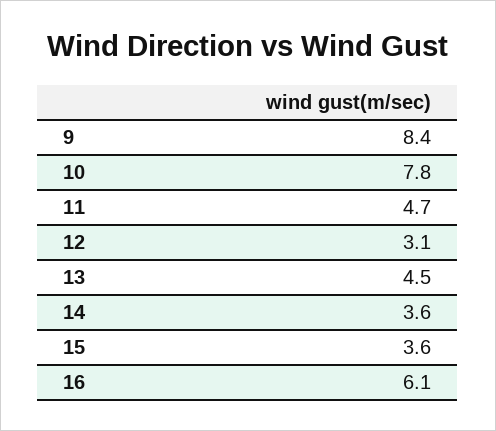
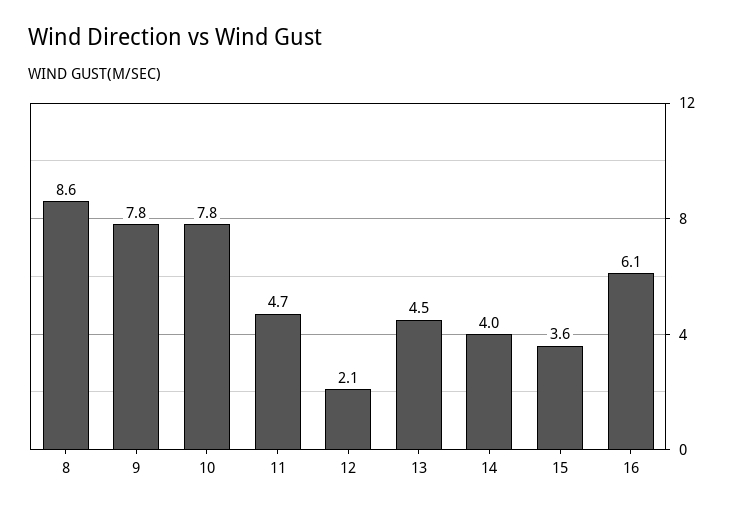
  {
-   "9": 8.4,
+   "9": 7.8,
    "10": 7.8,
    "11": 4.7,
-   "12": 3.1,
+   "12": 2.1,
    "13": 4.5,
-   "14": 3.6,
+   "14": 4,
    "15": 3.6,
-   "16": 6.1
+   "16": 6.1,
+   "8": 8.6
  }

